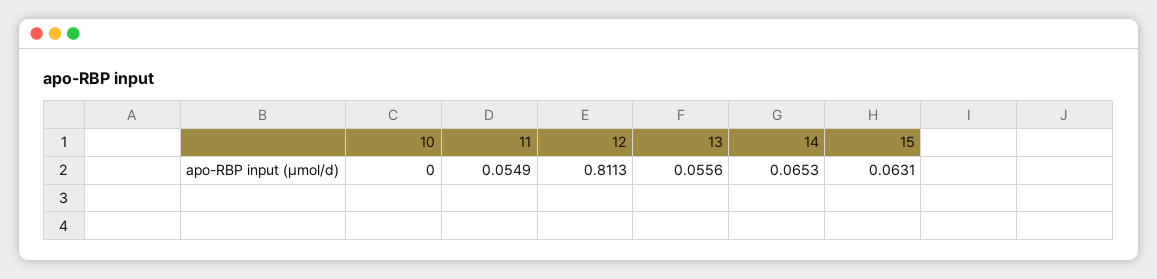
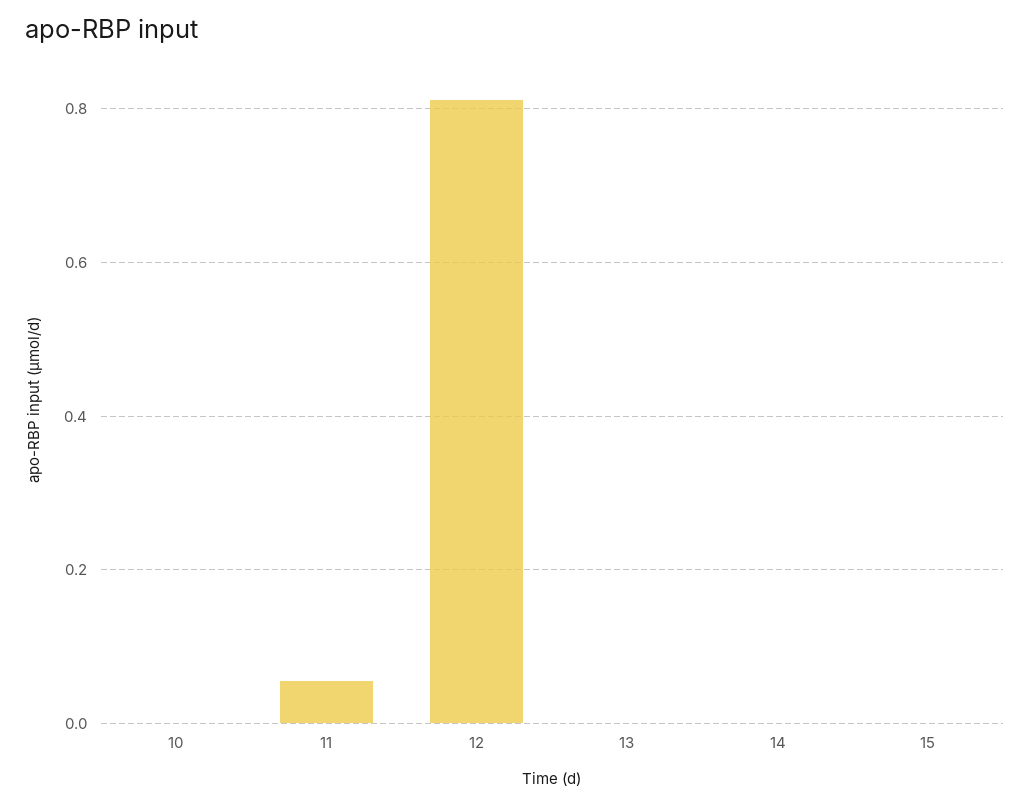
  {
    "10": 0,
    "11": 0.0549,
    "12": 0.8113,
-   "13": 0.0556,
+   "13": 0,
-   "14": 0.0653,
+   "14": 0,
-   "15": 0.0631
+   "15": 0
  }

